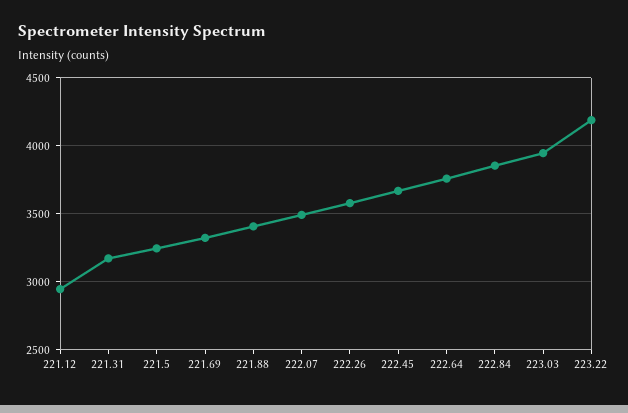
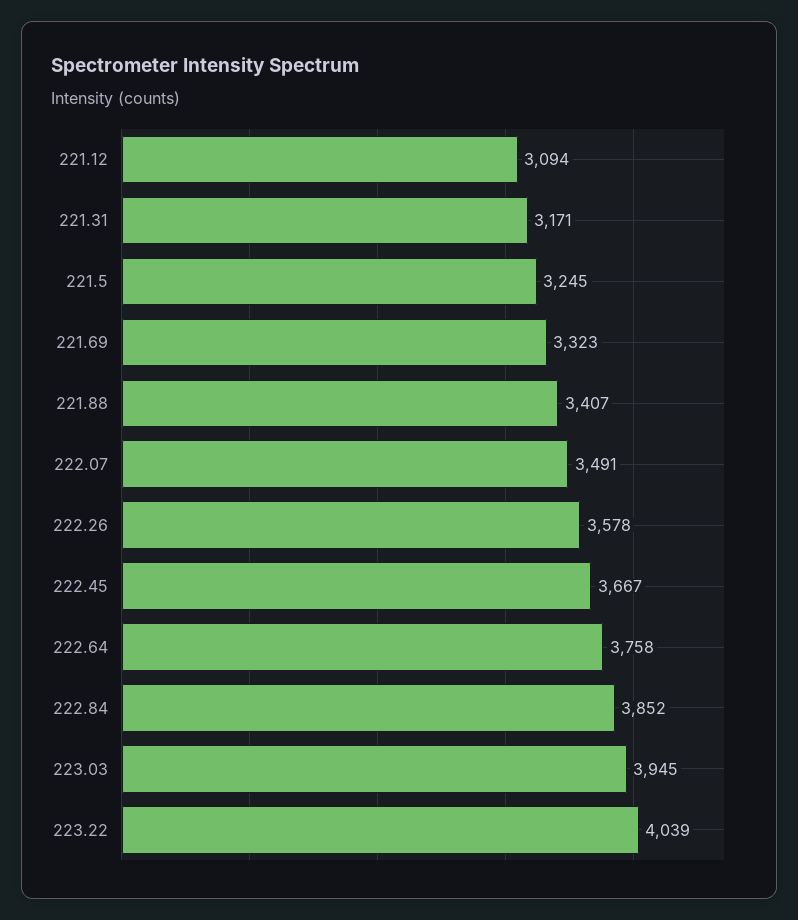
  {
-   "221.12": 2950,
+   "221.12": 3094,
    "221.31": 3171,
    "221.5": 3245,
    "221.69": 3323,
    "221.88": 3407,
    "222.07": 3491,
    "222.26": 3578,
    "222.45": 3667,
    "222.64": 3758,
    "222.84": 3852,
    "223.03": 3945,
-   "223.22": 4200
+   "223.22": 4039
  }

